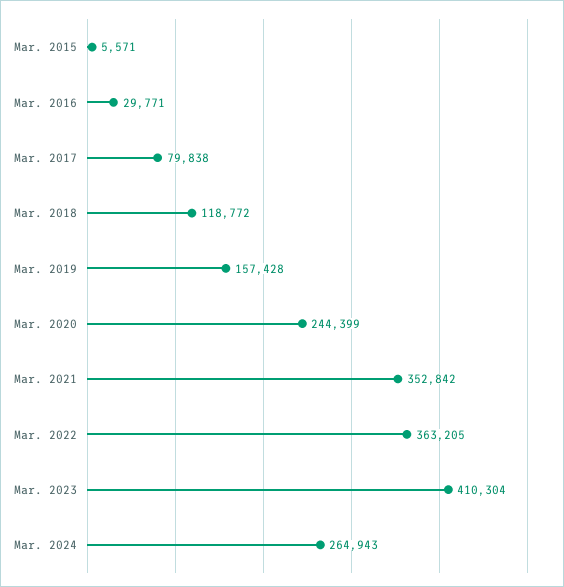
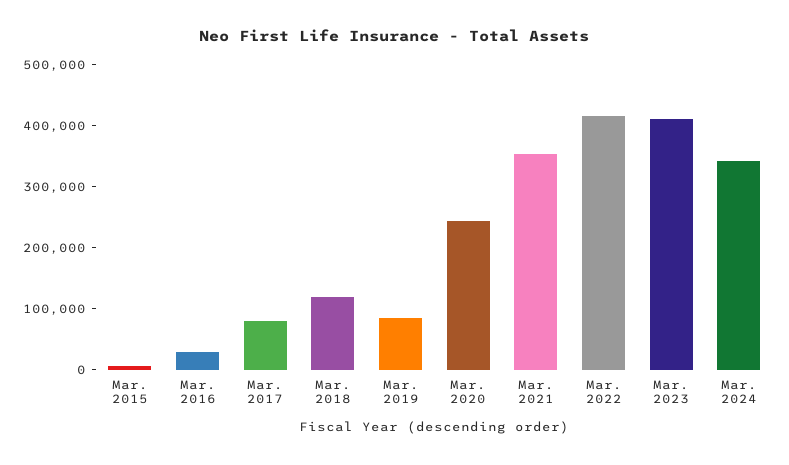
  {
    "Mar. 2015": 5571,
    "Mar. 2016": 29771,
    "Mar. 2017": 79838,
    "Mar. 2018": 118772,
-   "Mar. 2019": 157428,
+   "Mar. 2019": 80000,
    "Mar. 2020": 244399,
    "Mar. 2021": 352842,
-   "Mar. 2022": 363205,
+   "Mar. 2022": 420000,
    "Mar. 2023": 410304,
-   "Mar. 2024": 264943
+   "Mar. 2024": 340000
  }

